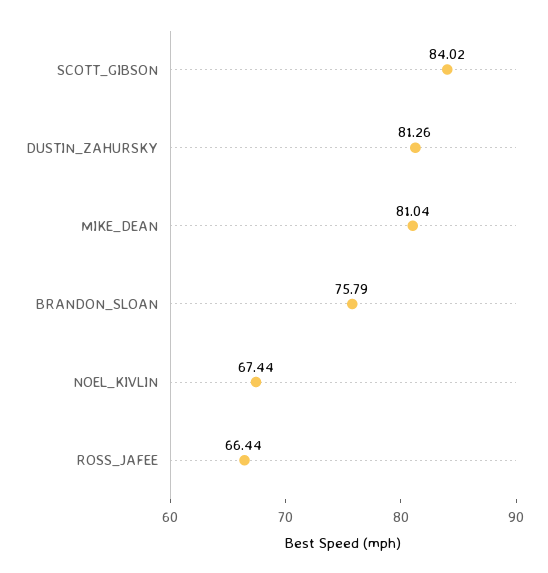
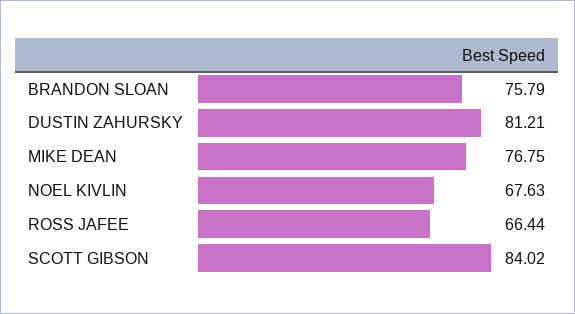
  {
    "SCOTT_GIBSON": 84.02,
-   "DUSTIN_ZAHURSKY": 81.26,
+   "DUSTIN_ZAHURSKY": 81.21,
-   "MIKE_DEAN": 81.04,
+   "MIKE_DEAN": 76.75,
    "BRANDON_SLOAN": 75.79,
-   "NOEL_KIVLIN": 67.44,
+   "NOEL_KIVLIN": 67.63,
    "ROSS_JAFEE": 66.44
  }

